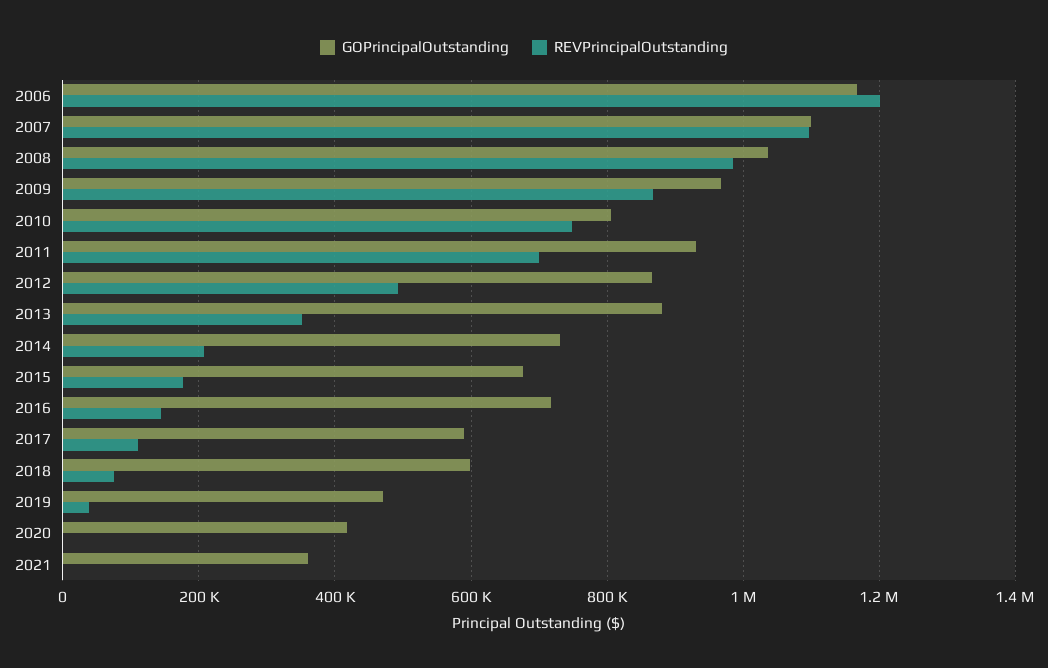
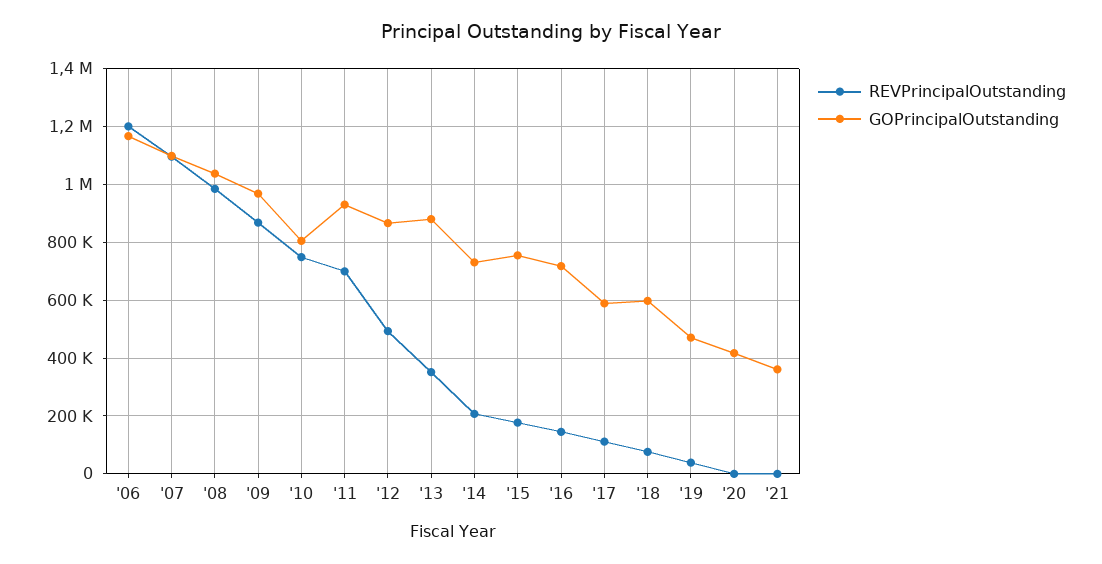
  {
    "GOPrincipalOutstanding": {
      "2006": 1160000,
      "2007": 1100000,
      "2008": 1040000,
      "2009": 960000,
      "2010": 800000,
      "2011": 940000,
      "2012": 860000,
      "2013": 880000,
      "2014": 740000,
-     "2015": 680000,
+     "2015": 750000,
      "2016": 720000,
      "2017": 580000,
      "2018": 600000,
      "2019": 480000,
      "2020": 420000,
      "2021": 360000
    },
    "REVPrincipalOutstanding": {
      "2006": 1200000,
      "2007": 1100000,
      "2008": 980000,
      "2009": 860000,
      "2010": 740000,
      "2011": 700000,
      "2012": 500000,
      "2013": 360000,
      "2014": 200000,
      "2015": 180000,
      "2016": 140000,
      "2017": 120000,
      "2018": 80000,
      "2019": 40000,
      "2020": 0,
      "2021": 0
    }
  }

